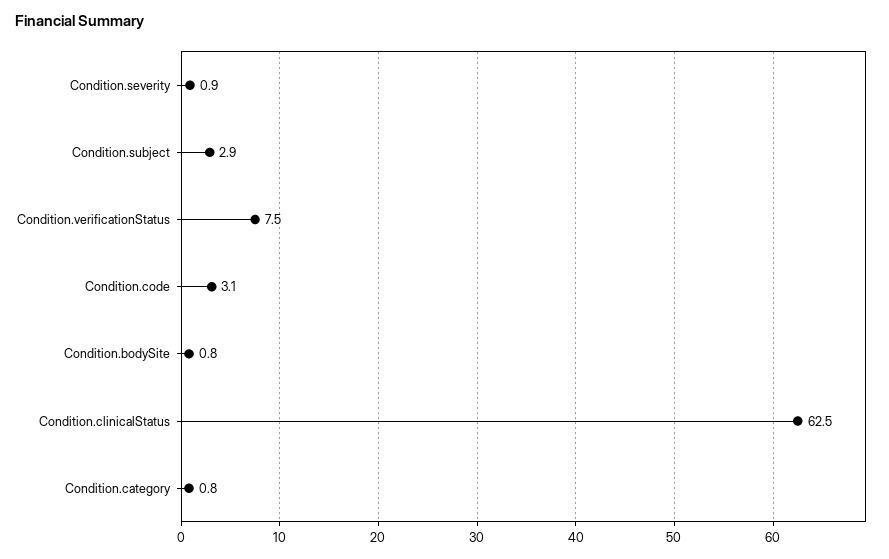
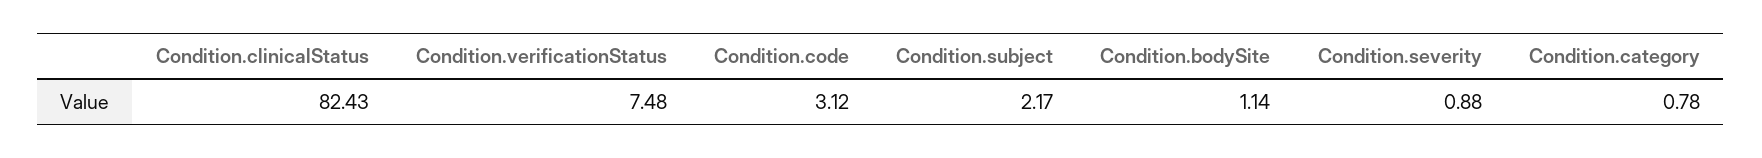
  {
    "Condition.severity": 0.88,
-   "Condition.subject": 2.9,
+   "Condition.subject": 2.17,
    "Condition.verificationStatus": 7.48,
    "Condition.code": 3.12,
-   "Condition.bodySite": 0.8,
+   "Condition.bodySite": 1.14,
-   "Condition.clinicalStatus": 62.5,
+   "Condition.clinicalStatus": 82.43,
    "Condition.category": 0.78
  }

